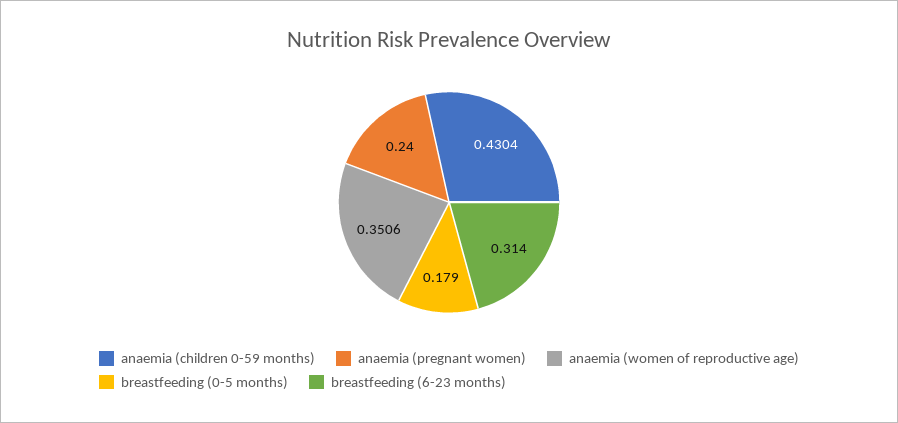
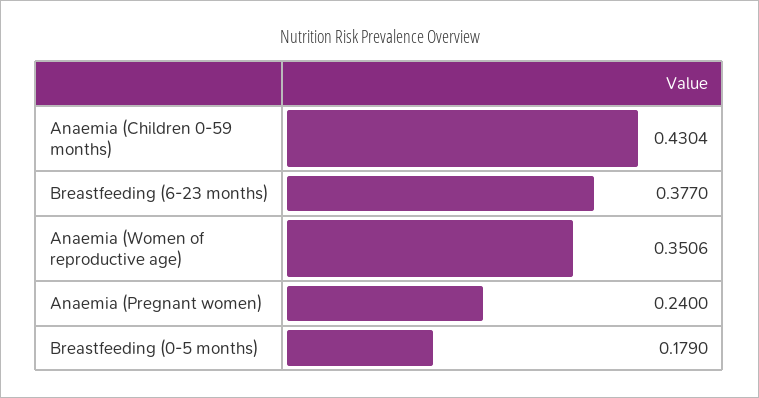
  {
    "anaemia (children 0-59 months)": 0.4304,
    "anaemia (pregnant women)": 0.24,
    "anaemia (women of reproductive age)": 0.3506,
    "breastfeeding (0-5 months)": 0.179,
-   "breastfeeding (6-23 months)": 0.314
+   "breastfeeding (6-23 months)": 0.377
  }

